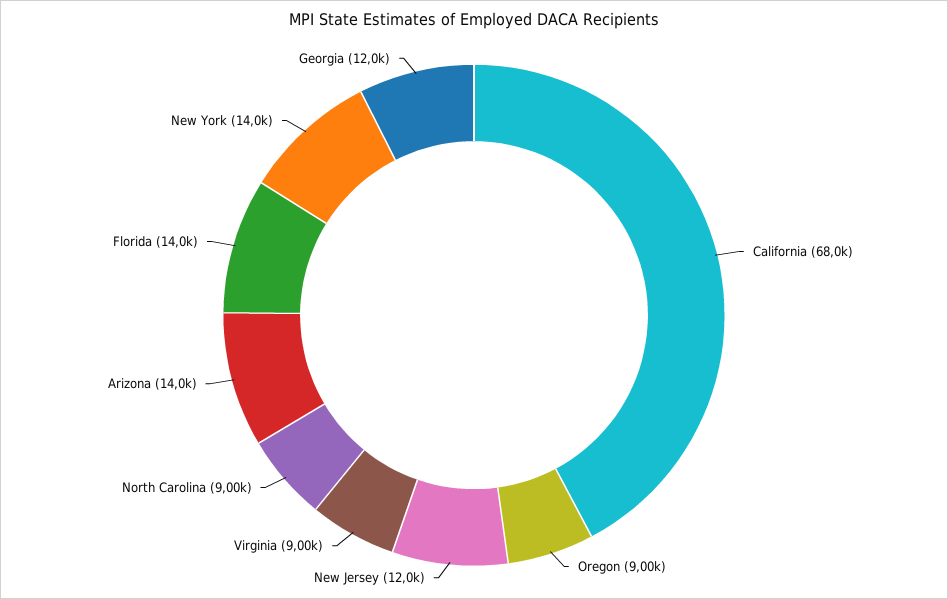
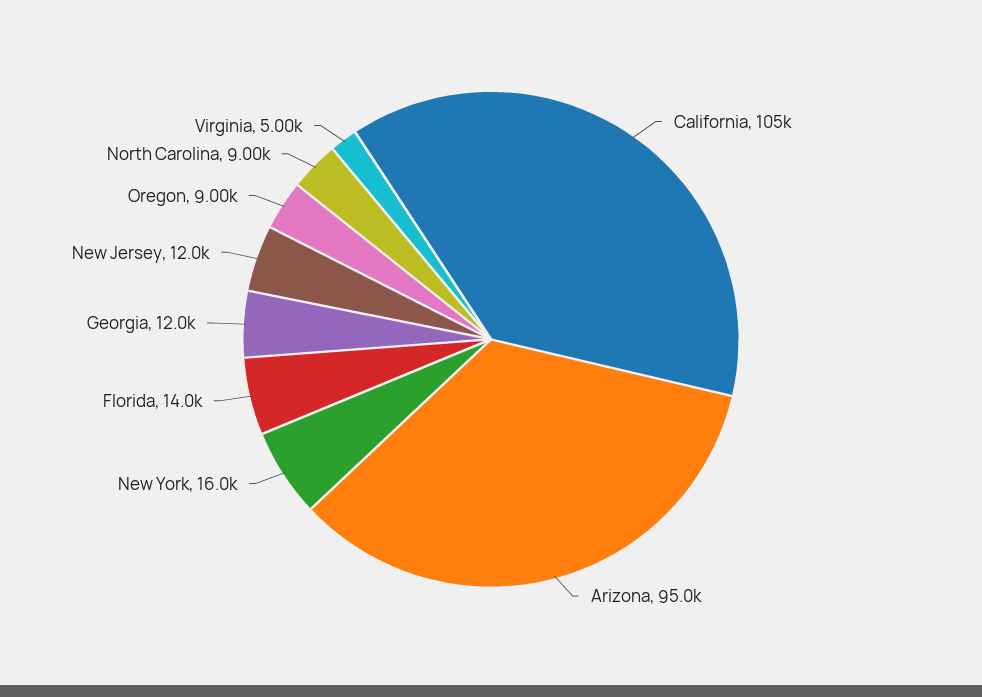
  {
-   "California": 68000,
+   "California": 105000,
    "Oregon": 9000,
    "New Jersey": 12000,
-   "Virginia": 9000,
+   "Virginia": 5000,
    "North Carolina": 9000,
-   "Arizona": 14000,
+   "Arizona": 95000,
    "Florida": 14000,
-   "New York": 14000,
+   "New York": 16000,
    "Georgia": 12000
  }

